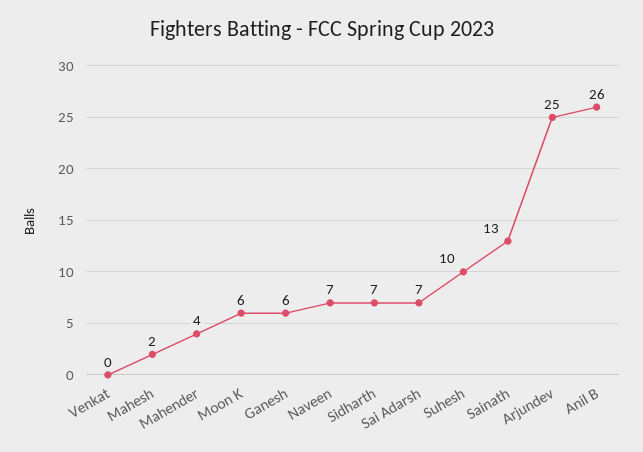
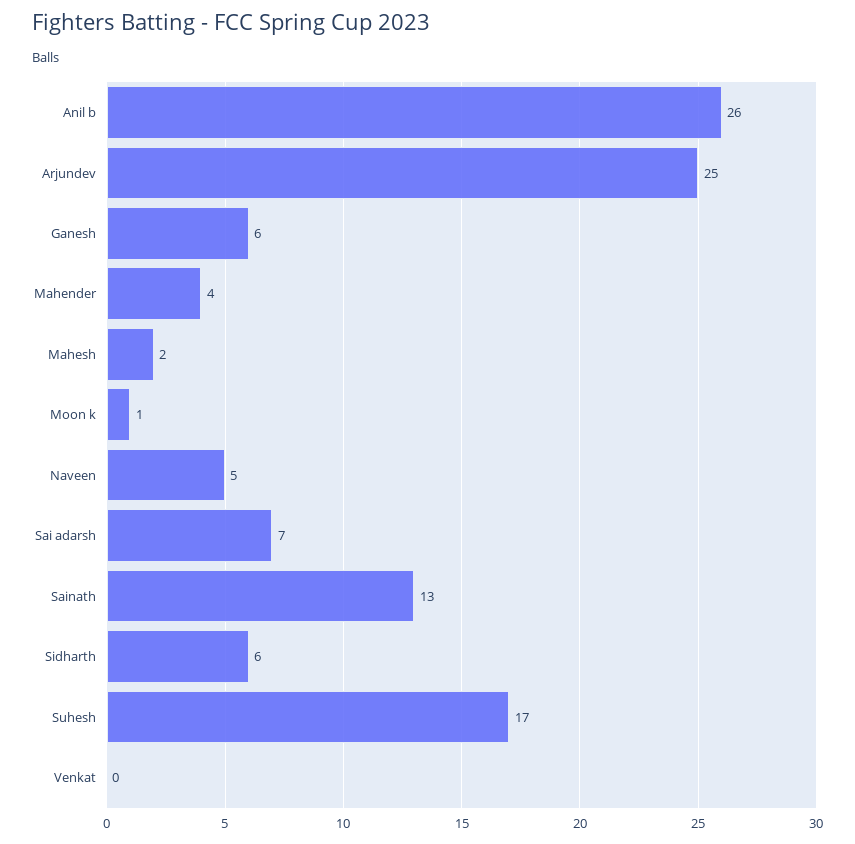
  {
    "Venkat": 0,
    "Mahesh": 2,
    "Mahender": 4,
-   "Moon K": 6,
+   "Moon K": 1,
    "Ganesh": 6,
-   "Naveen": 7,
+   "Naveen": 5,
-   "Sidharth": 7,
+   "Sidharth": 6,
    "Sai Adarsh": 7,
-   "Suhesh": 10,
+   "Suhesh": 17,
    "Sainath": 13,
    "Arjundev": 25,
    "Anil B": 26
  }

